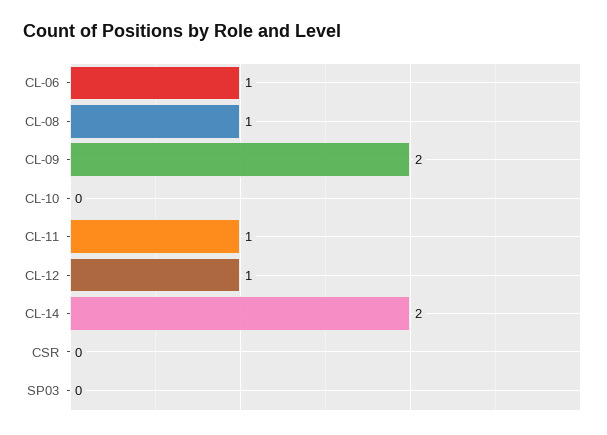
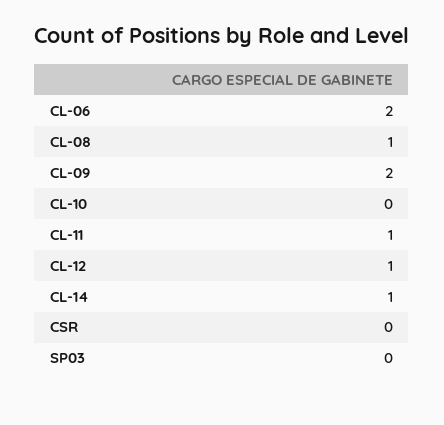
  {
-   "CL-06": 1,
+   "CL-06": 2,
    "CL-08": 1,
    "CL-09": 2,
    "CL-10": 0,
    "CL-11": 1,
    "CL-12": 1,
-   "CL-14": 2,
+   "CL-14": 1,
    "CSR": 0,
    "SP03": 0
  }

